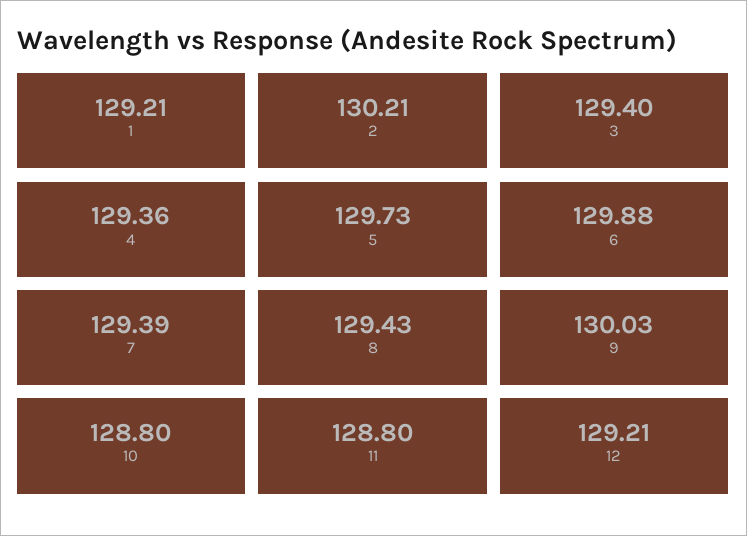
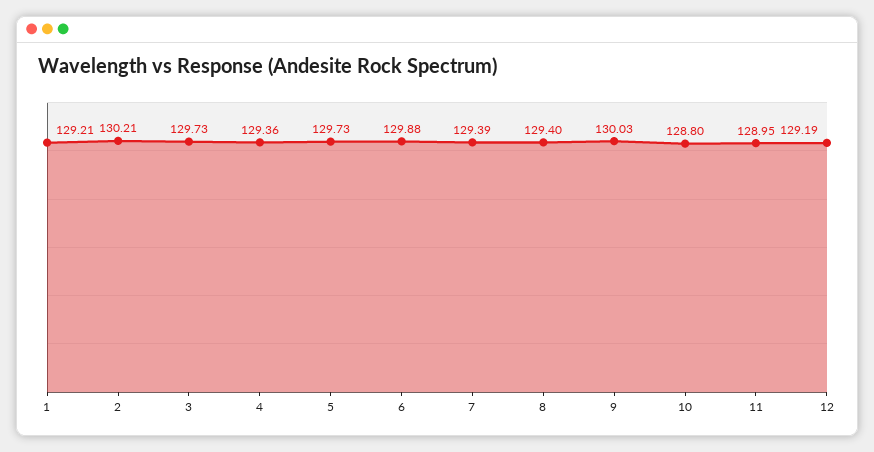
  {
    "1": 129.21,
    "2": 130.21,
-   "3": 129.4,
+   "3": 129.73,
    "4": 129.36,
    "5": 129.73,
    "6": 129.88,
    "7": 129.39,
-   "8": 129.43,
+   "8": 129.4,
    "9": 130.03,
    "10": 128.8,
-   "11": 128.8,
+   "11": 128.95,
-   "12": 129.21
+   "12": 129.19
  }

